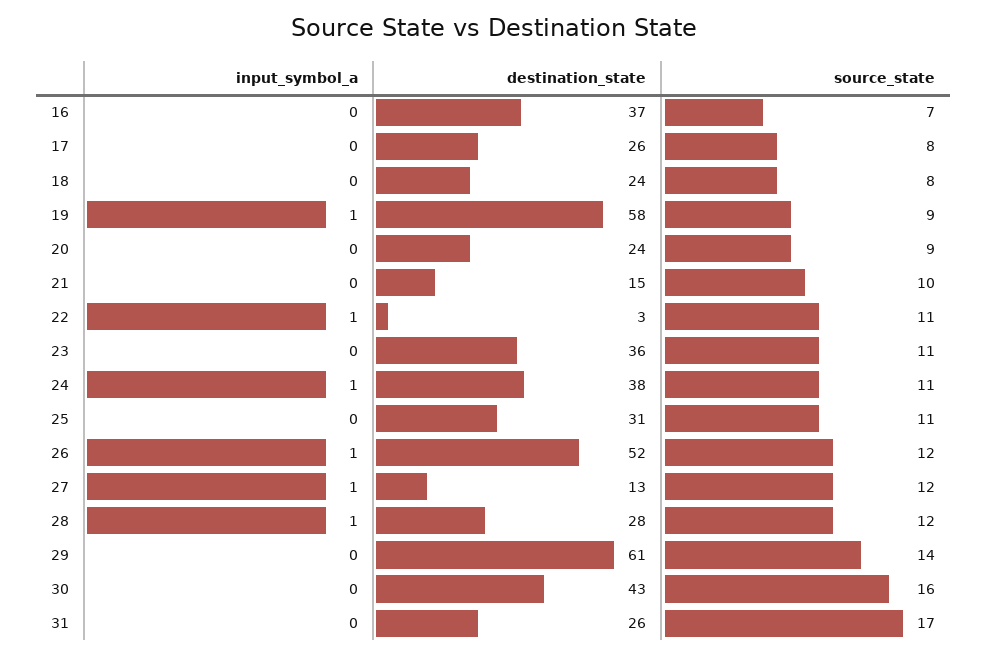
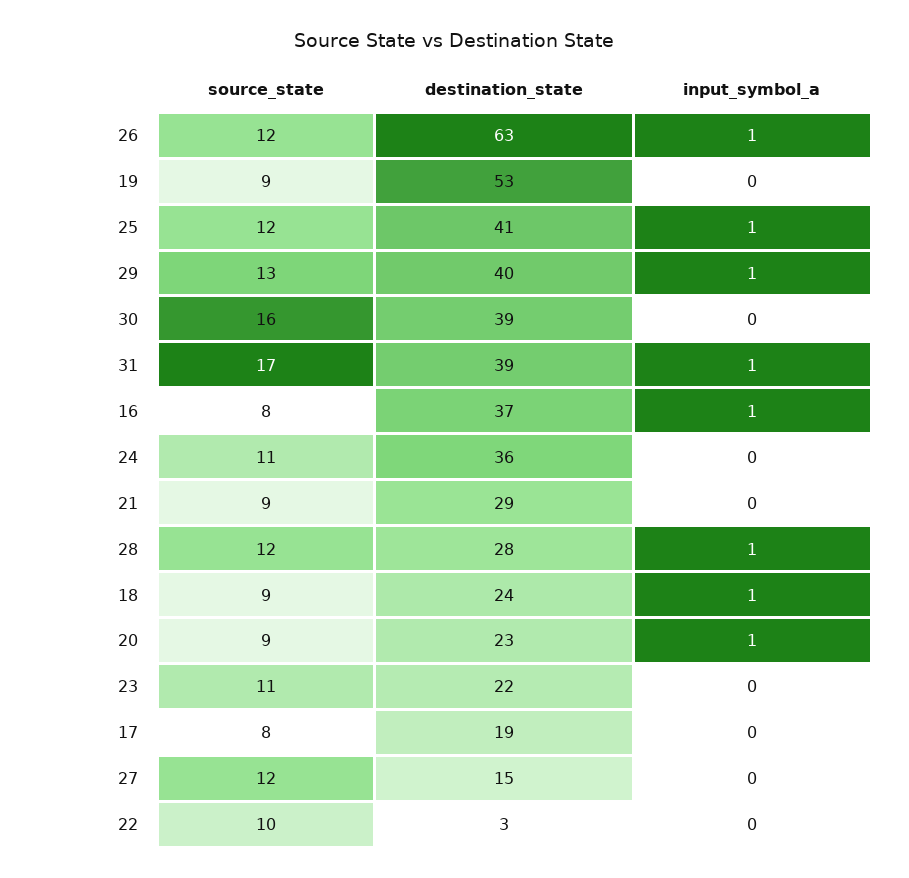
  {
    "input_symbol_a": {
-     "16": 0,
+     "16": 1,
      "17": 0,
-     "18": 0,
+     "18": 1,
-     "19": 1,
+     "19": 0,
-     "20": 0,
+     "20": 1,
      "21": 0,
-     "22": 1,
+     "22": 0,
      "23": 0,
-     "24": 1,
+     "24": 0,
-     "25": 0,
+     "25": 1,
      "26": 1,
-     "27": 1,
+     "27": 0,
      "28": 1,
-     "29": 0,
+     "29": 1,
      "30": 0,
-     "31": 0
+     "31": 1
    },
    "destination_state": {
      "16": 37,
-     "17": 26,
+     "17": 19,
      "18": 24,
-     "19": 58,
+     "19": 53,
-     "20": 24,
+     "20": 23,
-     "21": 15,
+     "21": 29,
      "22": 3,
-     "23": 36,
+     "23": 22,
-     "24": 38,
+     "24": 36,
-     "25": 31,
+     "25": 41,
-     "26": 52,
+     "26": 63,
-     "27": 13,
+     "27": 15,
      "28": 28,
-     "29": 61,
+     "29": 40,
-     "30": 43,
+     "30": 39,
-     "31": 26
+     "31": 39
    },
    "source_state": {
-     "16": 7,
+     "16": 8,
      "17": 8,
-     "18": 8,
+     "18": 9,
      "19": 9,
      "20": 9,
-     "21": 10,
+     "21": 9,
-     "22": 11,
+     "22": 10,
      "23": 11,
      "24": 11,
-     "25": 11,
+     "25": 12,
      "26": 12,
      "27": 12,
      "28": 12,
-     "29": 14,
+     "29": 13,
      "30": 16,
      "31": 17
    }
  }

